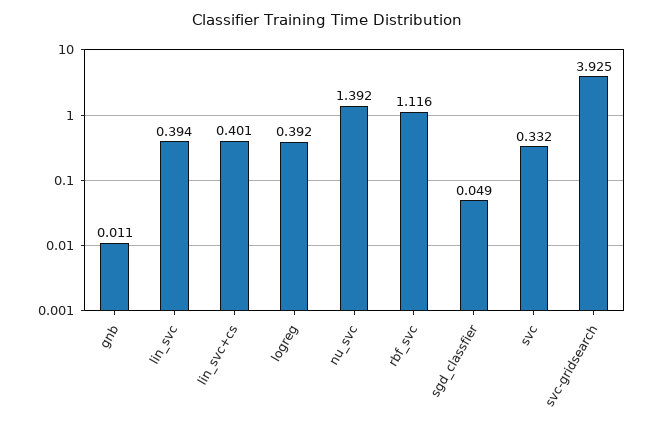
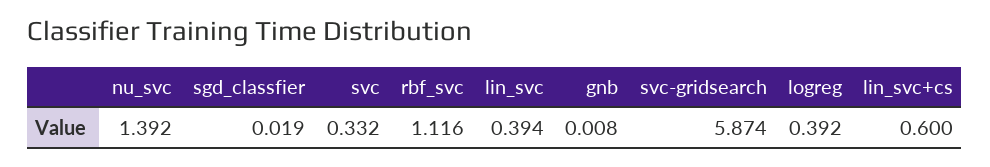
  {
-   "gnb": 0.011,
+   "gnb": 0.008,
    "lin_svc": 0.394,
-   "lin_svc+cs": 0.401,
+   "lin_svc+cs": 0.6,
    "logreg": 0.392,
    "nu_svc": 1.392,
    "rbf_svc": 1.116,
-   "sgd_classfier": 0.049,
+   "sgd_classfier": 0.019,
    "svc": 0.332,
-   "svc-gridsearch": 3.925
+   "svc-gridsearch": 5.874
  }

